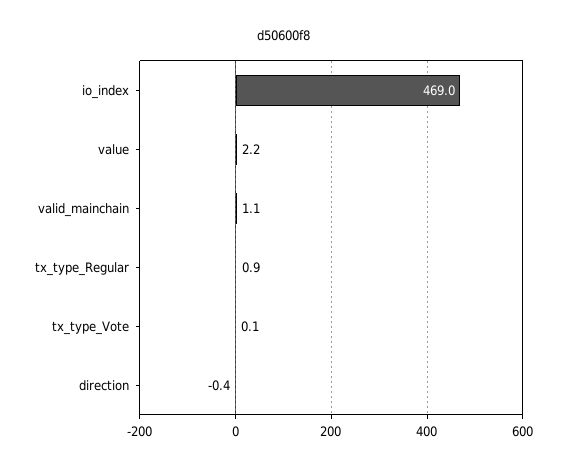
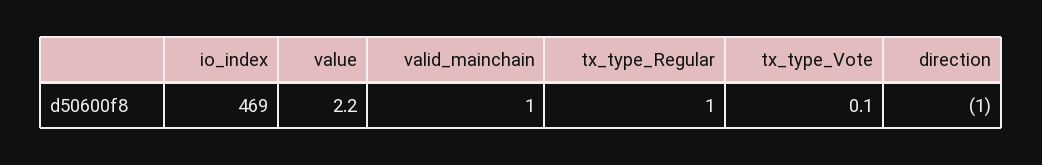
  {
    "io_index": 469,
    "value": 2.2,
-   "valid_mainchain": 1.1,
+   "valid_mainchain": 1,
-   "tx_type_Regular": 0.9,
+   "tx_type_Regular": 1,
    "tx_type_Vote": 0.1,
-   "direction": -0.4
+   "direction": -1
  }

